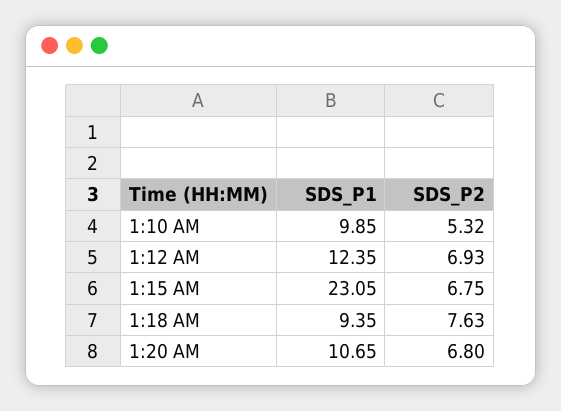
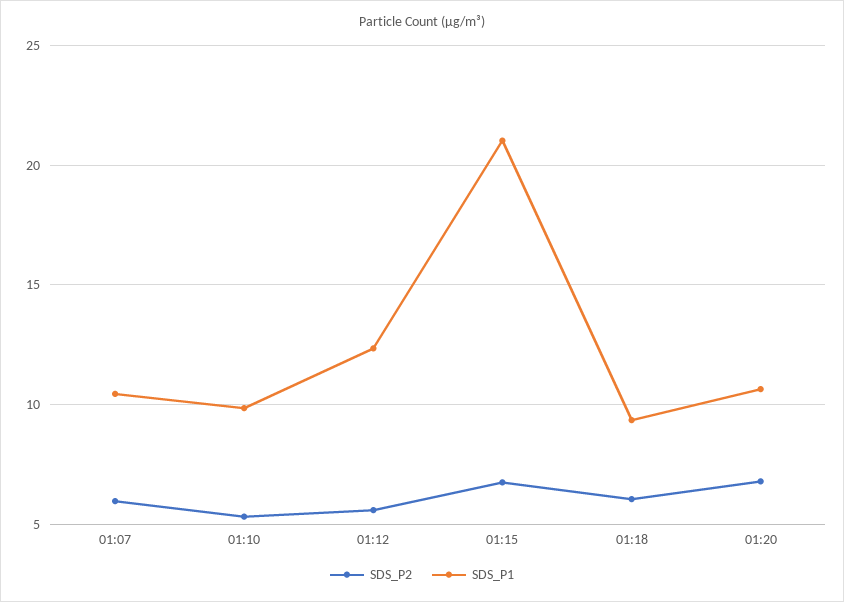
  {
    "SDS_P1": {
      "1:10 AM": 9.85,
      "1:12 AM": 12.35,
-     "1:15 AM": 23.05,
+     "1:15 AM": 21,
      "1:18 AM": 9.35,
-     "1:20 AM": 10.65
+     "1:20 AM": 10.65,
+     "01:07": 10.5
    },
    "SDS_P2": {
      "1:10 AM": 5.32,
-     "1:12 AM": 6.93,
+     "1:12 AM": 5.5,
      "1:15 AM": 6.75,
-     "1:18 AM": 7.63,
+     "1:18 AM": 6,
-     "1:20 AM": 6.8
+     "1:20 AM": 6.8,
+     "01:07": 6
    }
  }

